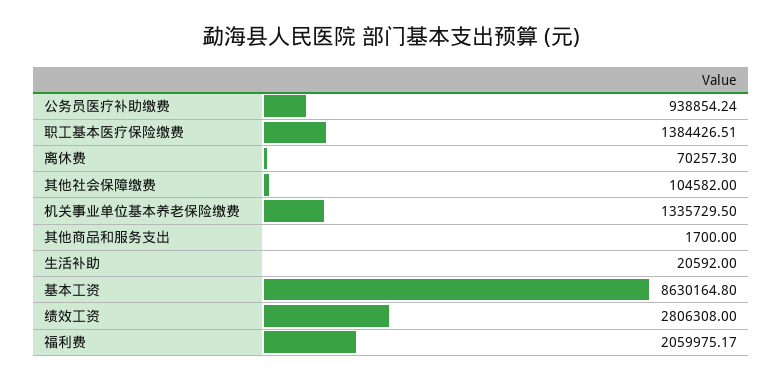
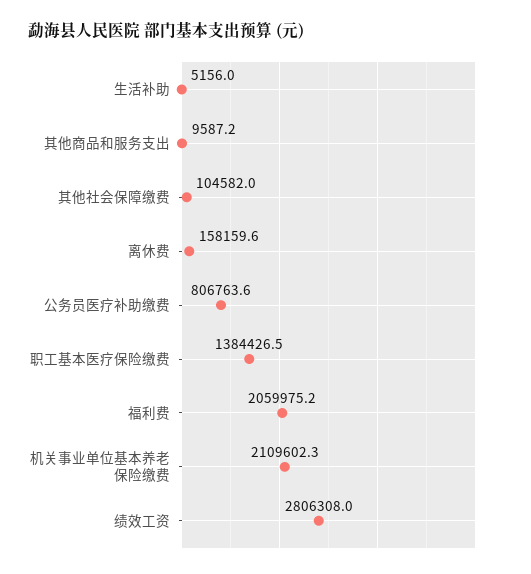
  {
-   "公务员医疗补助缴费": 938854.24,
+   "公务员医疗补助缴费": 806763.6,
    "职工基本医疗保险缴费": 1384426.51,
-   "离休费": 70257.3,
+   "离休费": 158159.6,
    "其他社会保障缴费": 104582,
-   "机关事业单位基本养老保险缴费": 1335729.5,
+   "机关事业单位基本养老保险缴费": 2109602.3,
-   "其他商品和服务支出": 1700,
+   "其他商品和服务支出": 9587.2,
-   "生活补助": 20592,
+   "生活补助": 5156,
-   "基本工资": 8630164.8,
    "绩效工资": 2806308,
    "福利费": 2059975.17
  }

